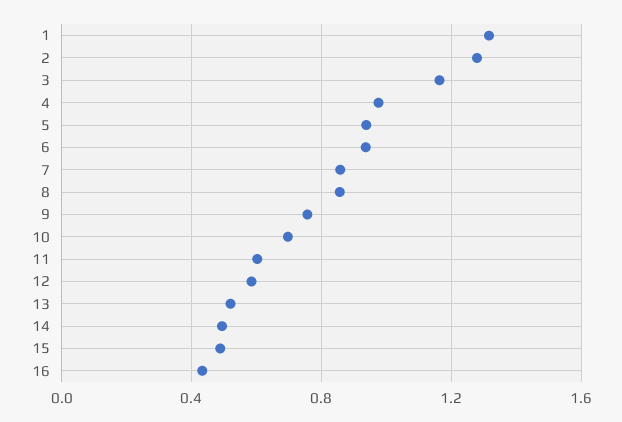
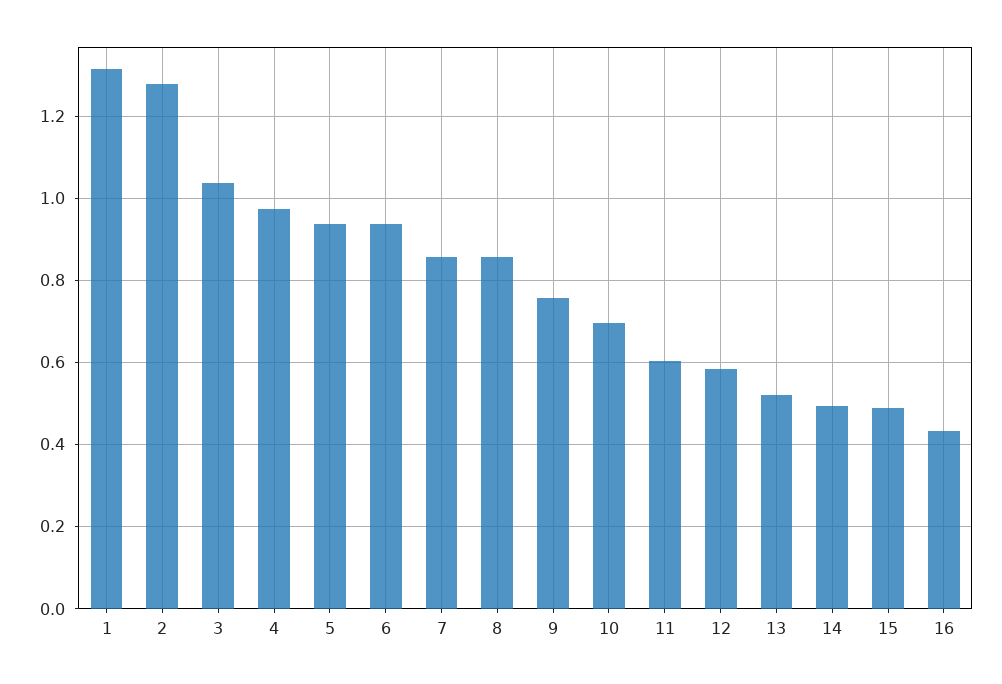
  {
    "1": 1.32,
    "2": 1.28,
-   "3": 1.15,
+   "3": 1.04,
    "4": 0.98,
    "5": 0.94,
    "6": 0.94,
    "7": 0.86,
    "8": 0.86,
    "9": 0.76,
    "10": 0.7,
    "11": 0.6,
    "12": 0.58,
    "13": 0.52,
    "14": 0.5,
    "15": 0.48,
    "16": 0.44
  }

